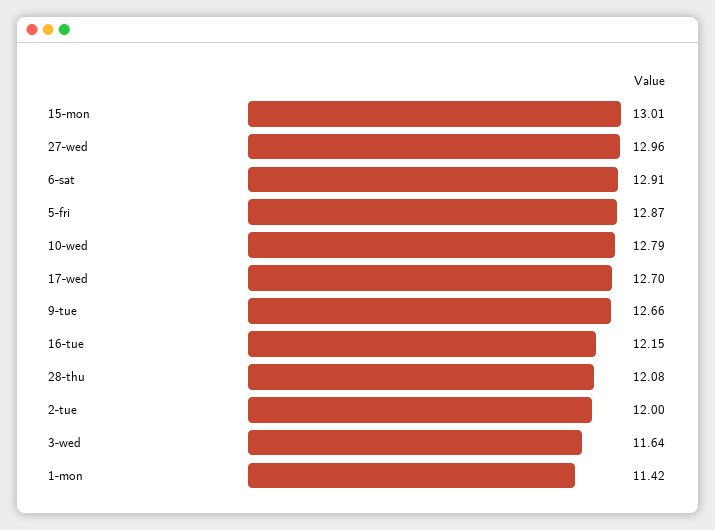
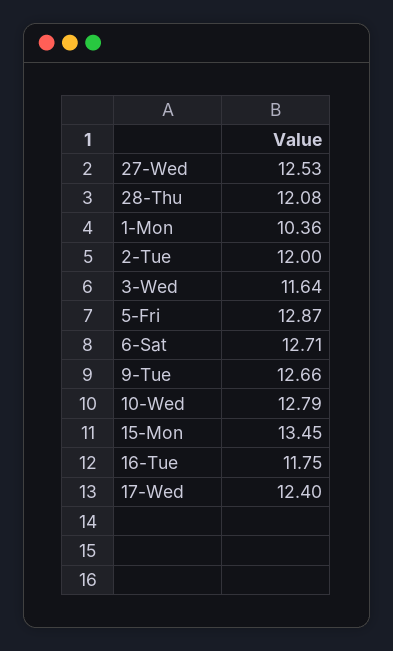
  {
-   "15-mon": 13.01,
+   "15-mon": 13.45,
-   "27-wed": 12.96,
+   "27-wed": 12.53,
-   "6-sat": 12.91,
+   "6-sat": 12.71,
    "5-fri": 12.87,
    "10-wed": 12.79,
-   "17-wed": 12.7,
+   "17-wed": 12.4,
    "9-tue": 12.66,
-   "16-tue": 12.15,
+   "16-tue": 11.75,
    "28-thu": 12.08,
    "2-tue": 12,
    "3-wed": 11.64,
-   "1-mon": 11.42
+   "1-mon": 10.36
  }

